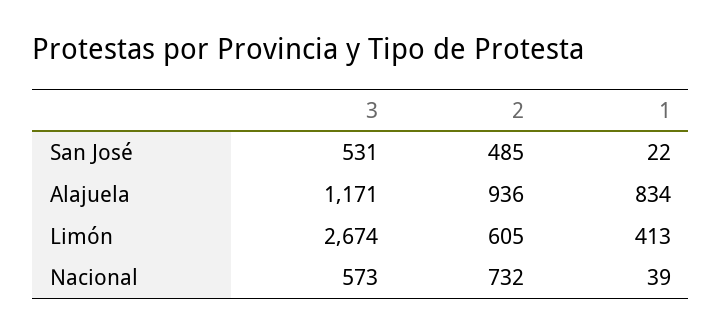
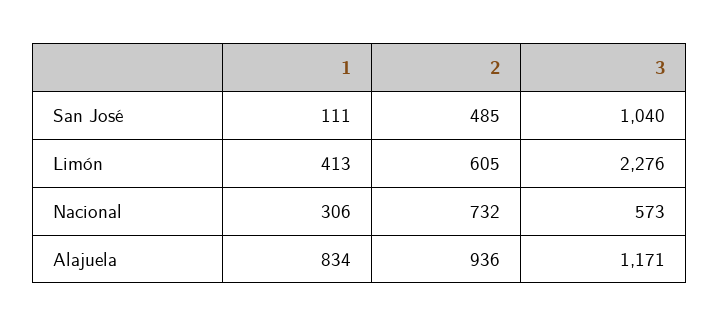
  {
    "3": {
-     "San José": 531,
+     "San José": 1040,
      "Alajuela": 1171,
-     "Limón": 2674,
+     "Limón": 2276,
      "Nacional": 573
    },
    "2": {
      "San José": 485,
      "Alajuela": 936,
      "Limón": 605,
      "Nacional": 732
    },
    "1": {
-     "San José": 22,
+     "San José": 111,
      "Alajuela": 834,
      "Limón": 413,
-     "Nacional": 39
+     "Nacional": 306
    }
  }

